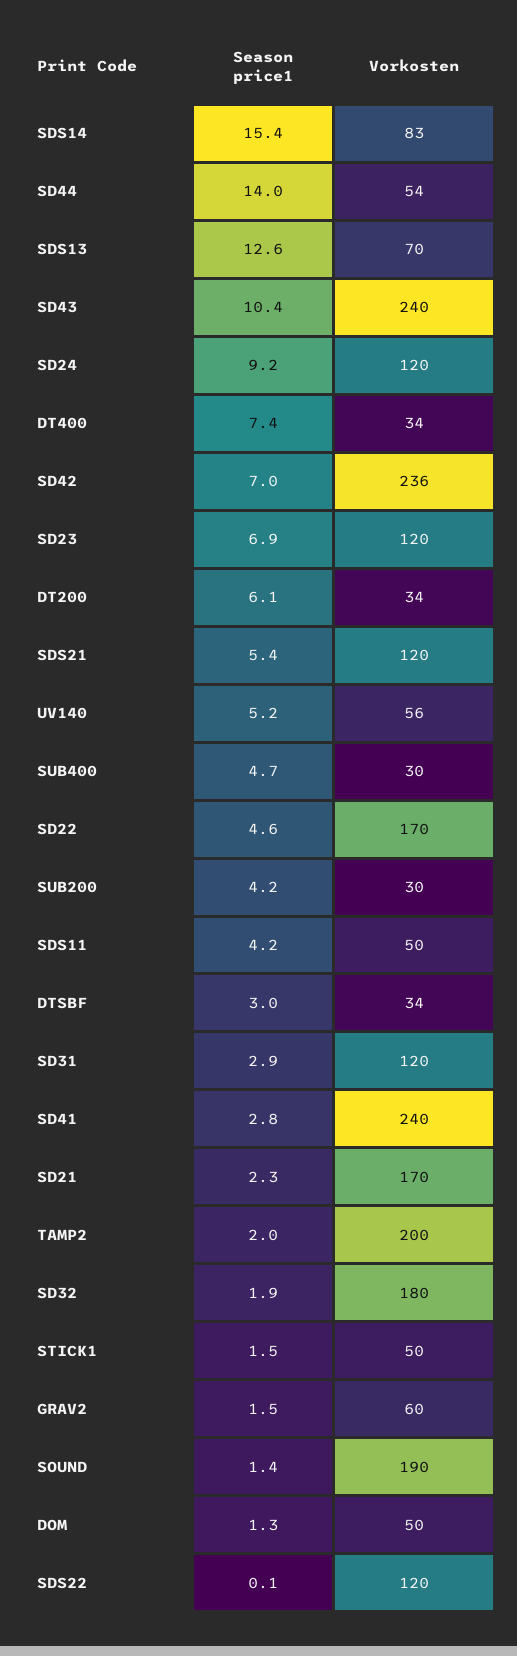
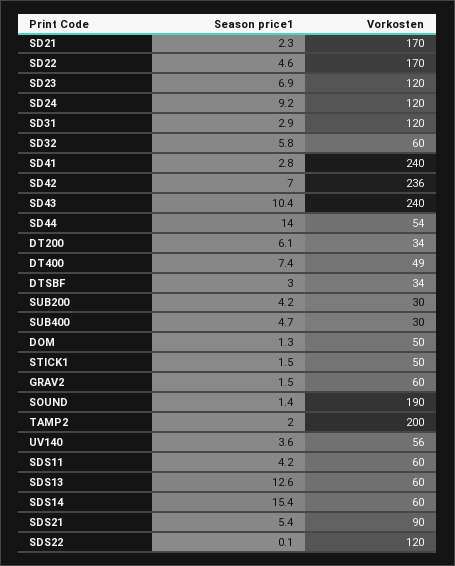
  {
    "Season price1": {
      "SDS14": 15.4,
      "SD44": 14,
      "SDS13": 12.6,
      "SD43": 10.4,
      "SD24": 9.2,
      "DT400": 7.4,
      "SD42": 7,
      "SD23": 6.9,
      "DT200": 6.1,
      "SDS21": 5.4,
-     "UV140": 5.2,
+     "UV140": 3.6,
      "SUB400": 4.7,
      "SD22": 4.6,
      "SUB200": 4.2,
      "SDS11": 4.2,
      "DTSBF": 3,
      "SD31": 2.9,
      "SD41": 2.8,
      "SD21": 2.3,
      "TAMP2": 2,
-     "SD32": 1.9,
+     "SD32": 5.8,
      "STICK1": 1.5,
      "GRAV2": 1.5,
      "SOUND": 1.4,
      "DOM": 1.3,
      "SDS22": 0.1
    },
    "Vorkosten": {
-     "SDS14": 83,
+     "SDS14": 60,
      "SD44": 54,
-     "SDS13": 70,
+     "SDS13": 60,
      "SD43": 240,
      "SD24": 120,
-     "DT400": 34,
+     "DT400": 49,
      "SD42": 236,
      "SD23": 120,
      "DT200": 34,
-     "SDS21": 120,
+     "SDS21": 90,
      "UV140": 56,
      "SUB400": 30,
      "SD22": 170,
      "SUB200": 30,
-     "SDS11": 50,
+     "SDS11": 60,
      "DTSBF": 34,
      "SD31": 120,
      "SD41": 240,
      "SD21": 170,
      "TAMP2": 200,
-     "SD32": 180,
+     "SD32": 60,
      "STICK1": 50,
      "GRAV2": 60,
      "SOUND": 190,
      "DOM": 50,
      "SDS22": 120
    }
  }

